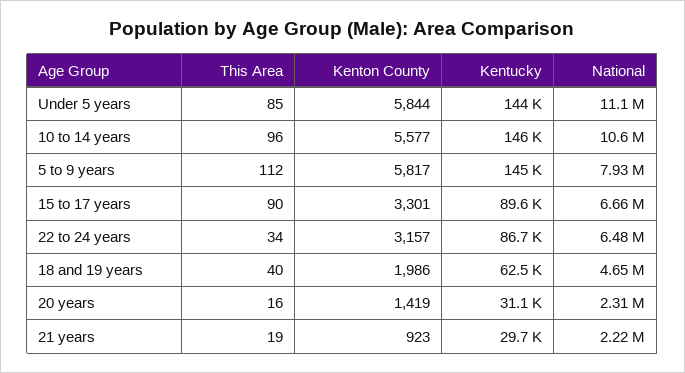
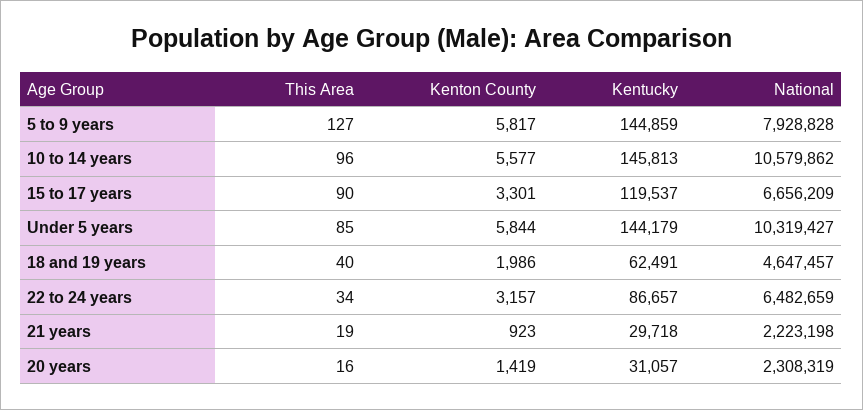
  {
    "This Area": {
      "Under 5 years": 85,
      "10 to 14 years": 96,
-     "5 to 9 years": 112,
+     "5 to 9 years": 127,
      "15 to 17 years": 90,
      "22 to 24 years": 34,
      "18 and 19 years": 40,
      "20 years": 16,
      "21 years": 19
    },
    "Kenton County": {
      "Under 5 years": 5844,
      "10 to 14 years": 5577,
      "5 to 9 years": 5817,
      "15 to 17 years": 3301,
      "22 to 24 years": 3157,
      "18 and 19 years": 1986,
      "20 years": 1419,
      "21 years": 923
    },
    "Kentucky": {
      "Under 5 years": 144179,
      "10 to 14 years": 145813,
      "5 to 9 years": 144859,
-     "15 to 17 years": 89600,
+     "15 to 17 years": 119537,
      "22 to 24 years": 86657,
      "18 and 19 years": 62491,
      "20 years": 31057,
      "21 years": 29718
    },
    "National": {
-     "Under 5 years": 11100000,
+     "Under 5 years": 10319427,
      "10 to 14 years": 10579862,
      "5 to 9 years": 7928828,
      "15 to 17 years": 6656209,
      "22 to 24 years": 6482659,
      "18 and 19 years": 4647457,
      "20 years": 2308319,
      "21 years": 2223198
    }
  }

